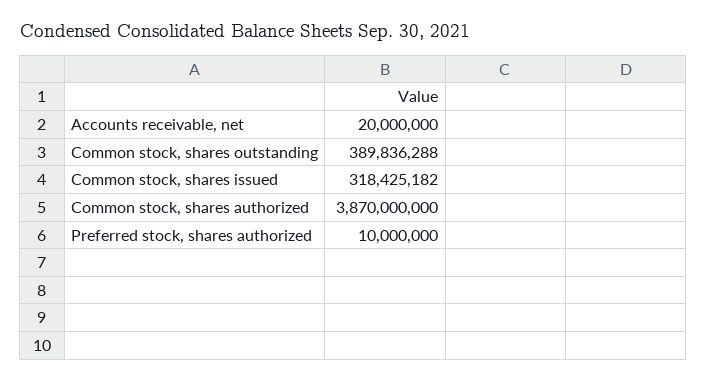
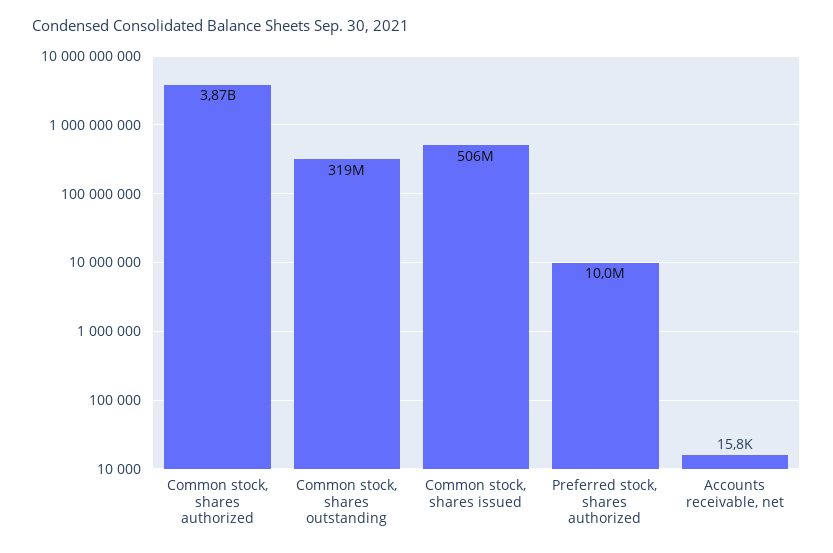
  {
-   "Accounts receivable, net": 20000000,
+   "Accounts receivable, net": 15800,
-   "Common stock, shares outstanding": 389836288,
+   "Common stock, shares outstanding": 319000000,
-   "Common stock, shares issued": 318425182,
+   "Common stock, shares issued": 506000000,
    "Common stock, shares authorized": 3870000000,
    "Preferred stock, shares authorized": 10000000
  }

